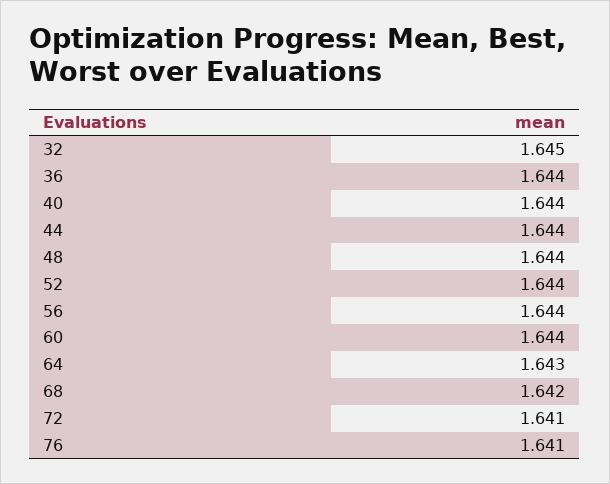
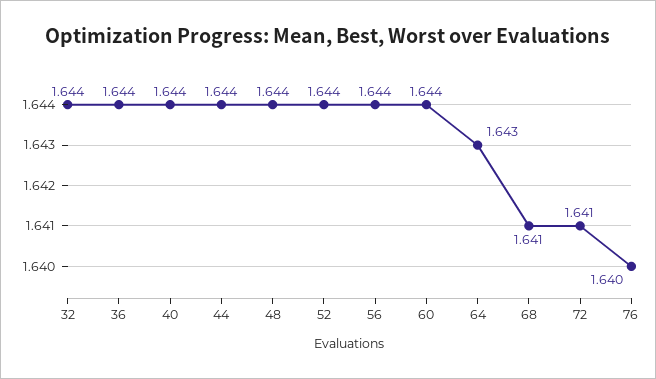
  {
-   "32": 1.645,
+   "32": 1.644,
    "36": 1.644,
    "40": 1.644,
    "44": 1.644,
    "48": 1.644,
    "52": 1.644,
    "56": 1.644,
    "60": 1.644,
    "64": 1.643,
-   "68": 1.642,
+   "68": 1.641,
    "72": 1.641,
-   "76": 1.641
+   "76": 1.64
  }

